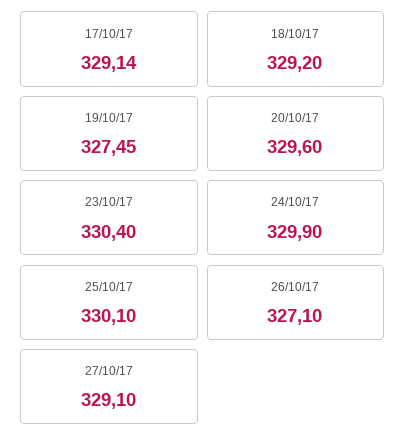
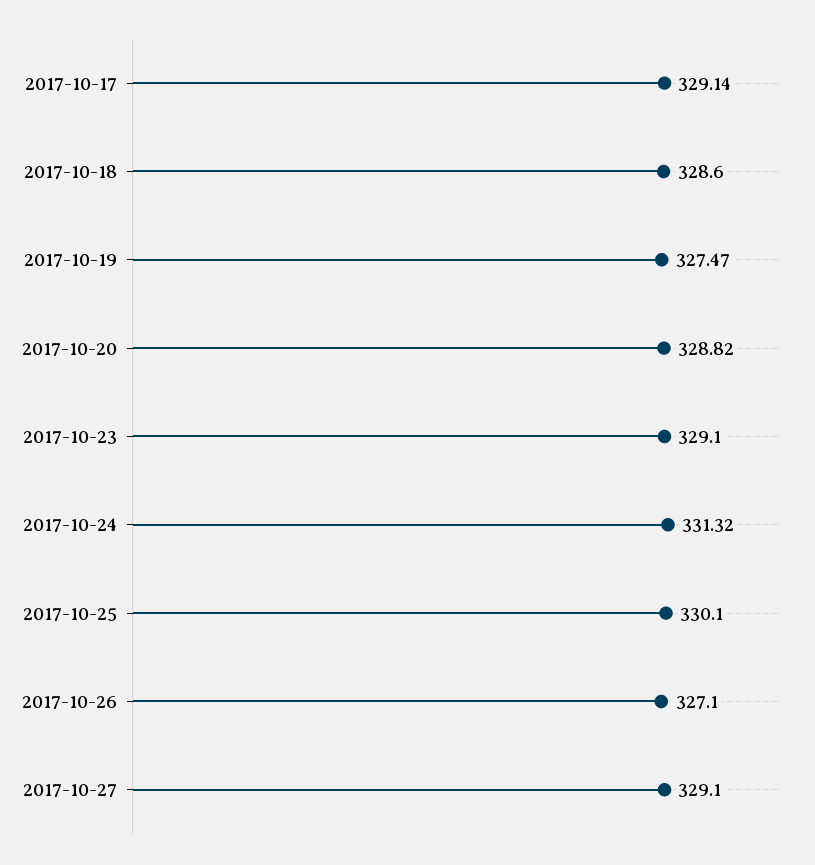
  {
    "17/10/17": 329.14,
-   "18/10/17": 329.2,
+   "18/10/17": 328.6,
-   "19/10/17": 327.45,
+   "19/10/17": 327.47,
-   "20/10/17": 329.6,
+   "20/10/17": 328.82,
-   "23/10/17": 330.4,
+   "23/10/17": 329.1,
-   "24/10/17": 329.9,
+   "24/10/17": 331.32,
    "25/10/17": 330.1,
    "26/10/17": 327.1,
    "27/10/17": 329.1
  }

